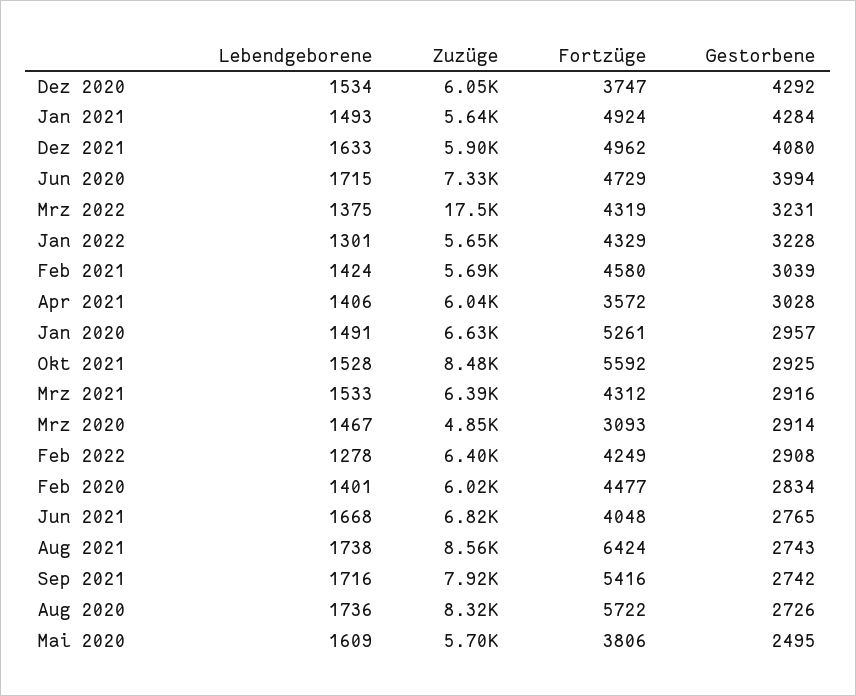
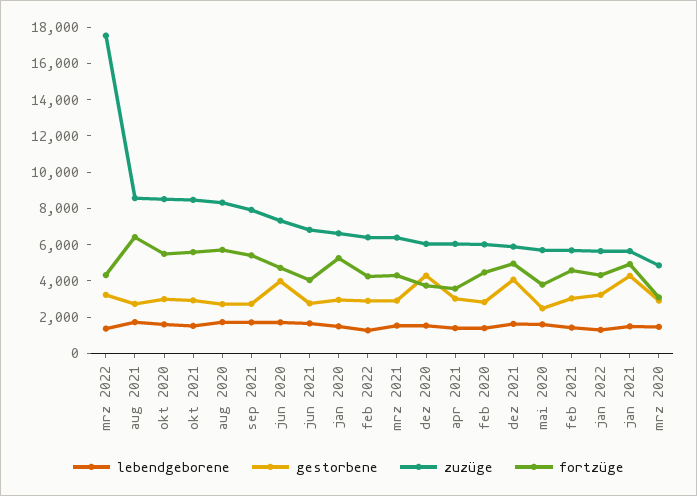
  {
    "Lebendgeborene": {
      "Dez 2020": 1534,
      "Jan 2021": 1493,
      "Dez 2021": 1633,
      "Jun 2020": 1715,
      "Mrz 2022": 1375,
      "Jan 2022": 1301,
      "Feb 2021": 1424,
      "Apr 2021": 1406,
      "Jan 2020": 1491,
      "Okt 2021": 1528,
      "Mrz 2021": 1533,
      "Mrz 2020": 1467,
      "Feb 2022": 1278,
      "Feb 2020": 1401,
      "Jun 2021": 1668,
      "Aug 2021": 1738,
      "Sep 2021": 1716,
      "Aug 2020": 1736,
-     "Mai 2020": 1609
+     "Mai 2020": 1609,
+     "okt 2020": 1500
    },
    "Zuzüge": {
      "Dez 2020": 6050,
      "Jan 2021": 5640,
      "Dez 2021": 5900,
      "Jun 2020": 7330,
      "Mrz 2022": 17500,
      "Jan 2022": 5650,
      "Feb 2021": 5690,
      "Apr 2021": 6040,
      "Jan 2020": 6630,
      "Okt 2021": 8480,
      "Mrz 2021": 6390,
      "Mrz 2020": 4850,
      "Feb 2022": 6400,
      "Feb 2020": 6020,
      "Jun 2021": 6820,
      "Aug 2021": 8560,
      "Sep 2021": 7920,
      "Aug 2020": 8320,
-     "Mai 2020": 5700
+     "Mai 2020": 5700,
+     "okt 2020": 8500
    },
    "Fortzüge": {
      "Dez 2020": 3747,
      "Jan 2021": 4924,
      "Dez 2021": 4962,
      "Jun 2020": 4729,
      "Mrz 2022": 4319,
      "Jan 2022": 4329,
      "Feb 2021": 4580,
      "Apr 2021": 3572,
      "Jan 2020": 5261,
      "Okt 2021": 5592,
      "Mrz 2021": 4312,
      "Mrz 2020": 3093,
      "Feb 2022": 4249,
      "Feb 2020": 4477,
      "Jun 2021": 4048,
      "Aug 2021": 6424,
      "Sep 2021": 5416,
      "Aug 2020": 5722,
-     "Mai 2020": 3806
+     "Mai 2020": 3806,
+     "okt 2020": 5500
    },
    "Gestorbene": {
      "Dez 2020": 4292,
      "Jan 2021": 4284,
      "Dez 2021": 4080,
      "Jun 2020": 3994,
      "Mrz 2022": 3231,
      "Jan 2022": 3228,
      "Feb 2021": 3039,
      "Apr 2021": 3028,
      "Jan 2020": 2957,
      "Okt 2021": 2925,
      "Mrz 2021": 2916,
      "Mrz 2020": 2914,
      "Feb 2022": 2908,
      "Feb 2020": 2834,
      "Jun 2021": 2765,
      "Aug 2021": 2743,
      "Sep 2021": 2742,
      "Aug 2020": 2726,
-     "Mai 2020": 2495
+     "Mai 2020": 2495,
+     "okt 2020": 3000
    }
  }

